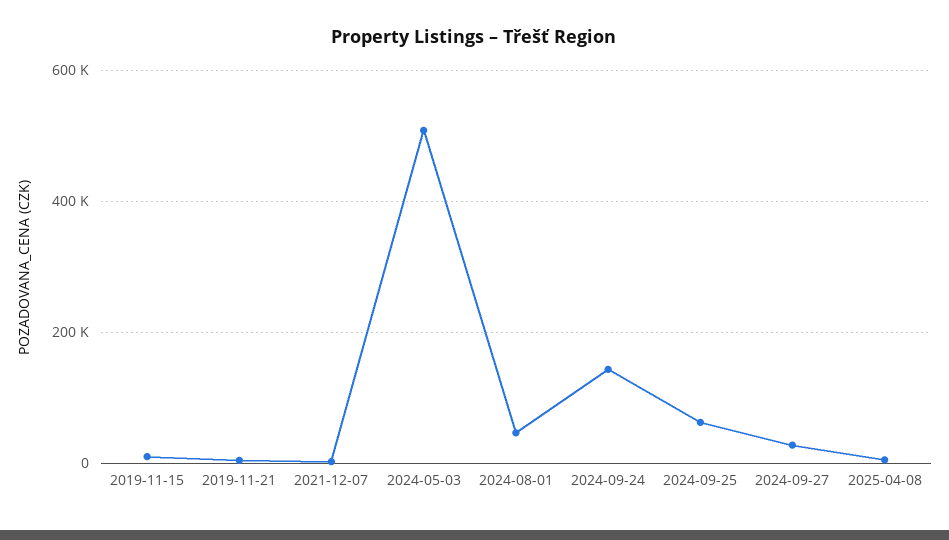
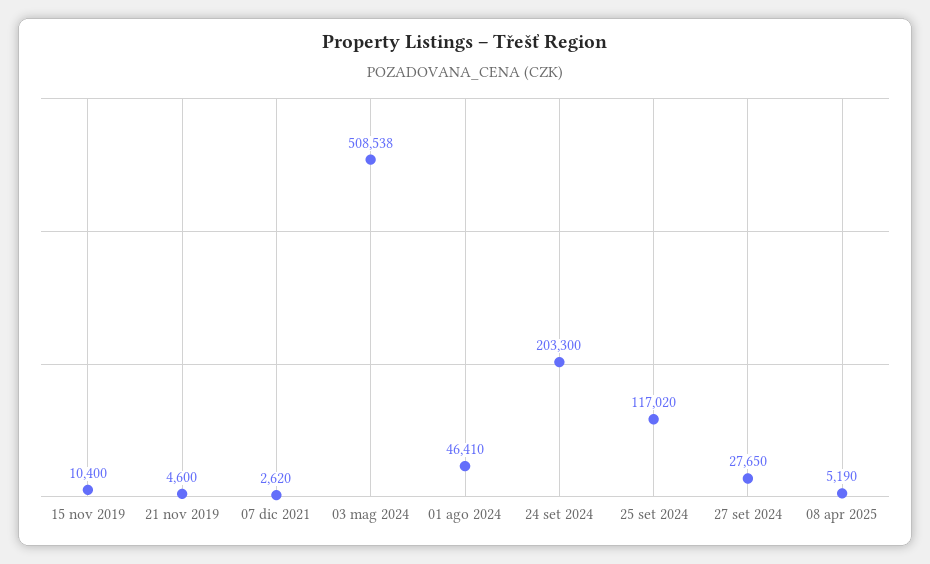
  {
    "2019-11-15": 10400,
    "2019-11-21": 4600,
    "2021-12-07": 2620,
    "2024-05-03": 508538,
    "2024-08-01": 46410,
-   "2024-09-24": 140000,
+   "2024-09-24": 203300,
-   "2024-09-25": 60000,
+   "2024-09-25": 117020,
    "2024-09-27": 27650,
    "2025-04-08": 5190
  }

